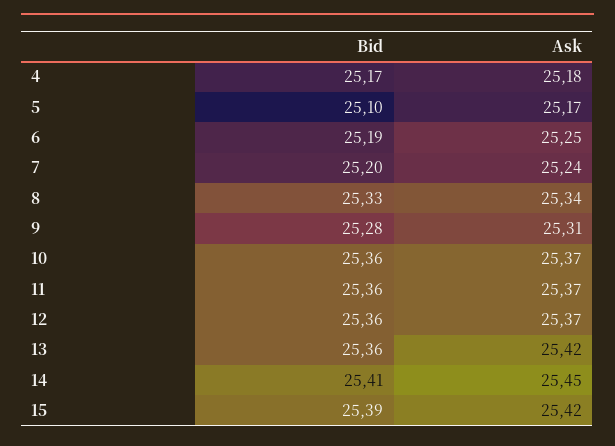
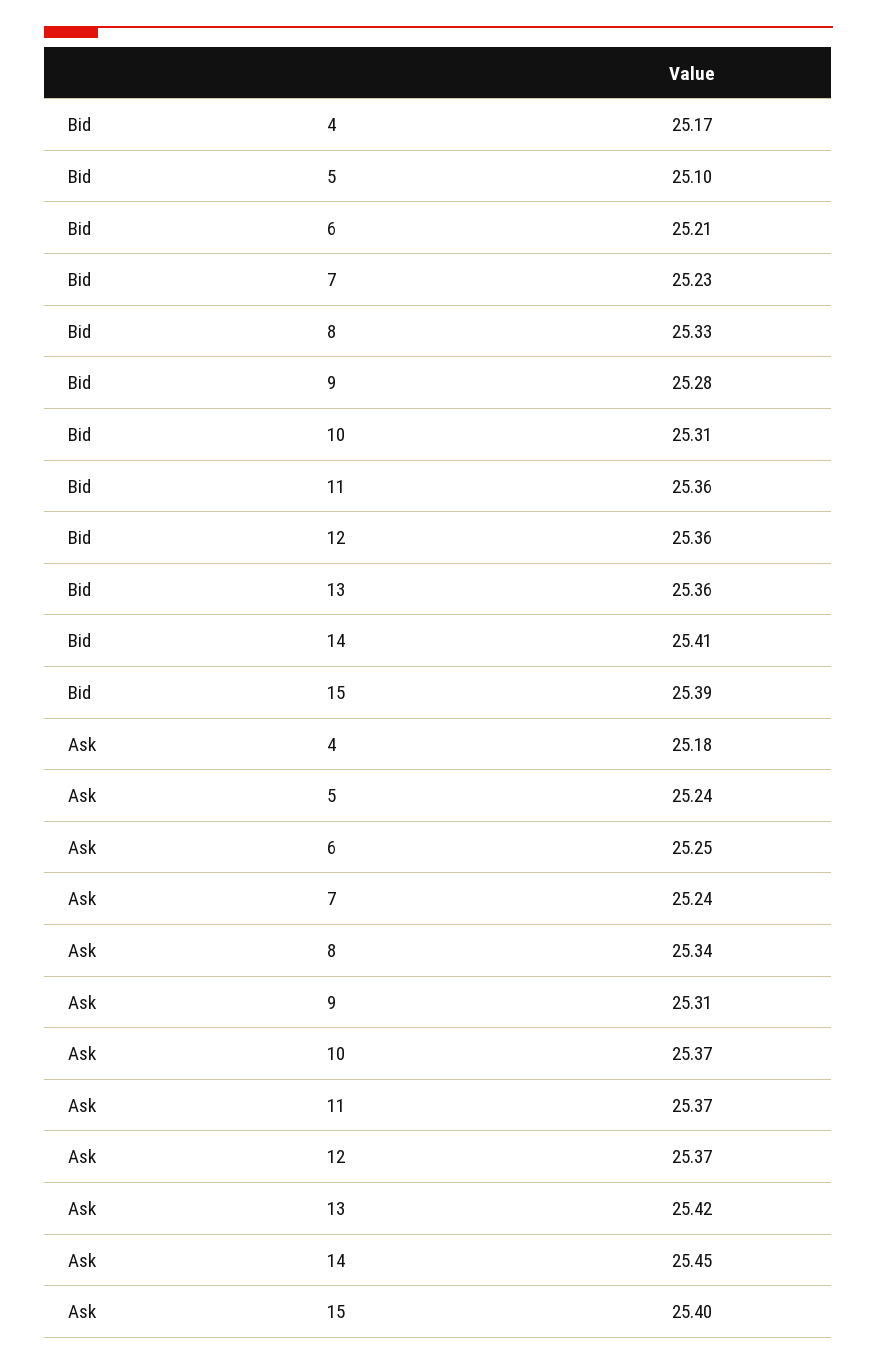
  {
    "Bid": {
      "4": 25.17,
      "5": 25.1,
-     "6": 25.19,
+     "6": 25.21,
-     "7": 25.2,
+     "7": 25.23,
      "8": 25.33,
      "9": 25.28,
-     "10": 25.36,
+     "10": 25.31,
      "11": 25.36,
      "12": 25.36,
      "13": 25.36,
      "14": 25.41,
      "15": 25.39
    },
    "Ask": {
      "4": 25.18,
-     "5": 25.17,
+     "5": 25.24,
      "6": 25.25,
      "7": 25.24,
      "8": 25.34,
      "9": 25.31,
      "10": 25.37,
      "11": 25.37,
      "12": 25.37,
      "13": 25.42,
      "14": 25.45,
-     "15": 25.42
+     "15": 25.4
    }
  }

